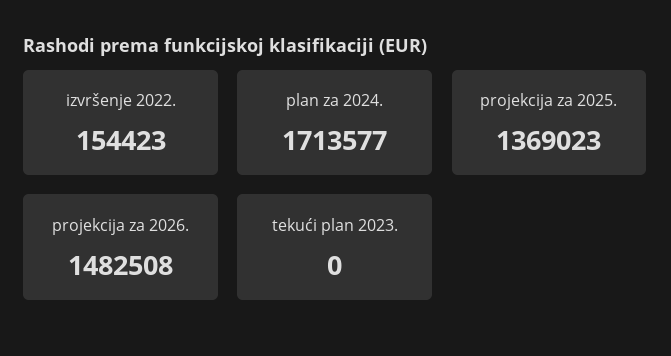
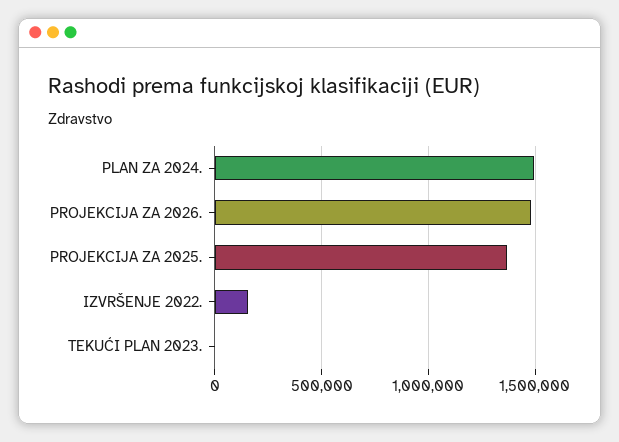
  {
    "izvršenje 2022.": 154423,
-   "plan za 2024.": 1713577,
+   "plan za 2024.": 1500000,
    "projekcija za 2025.": 1369023,
    "projekcija za 2026.": 1482508,
    "tekući plan 2023.": 0
  }

